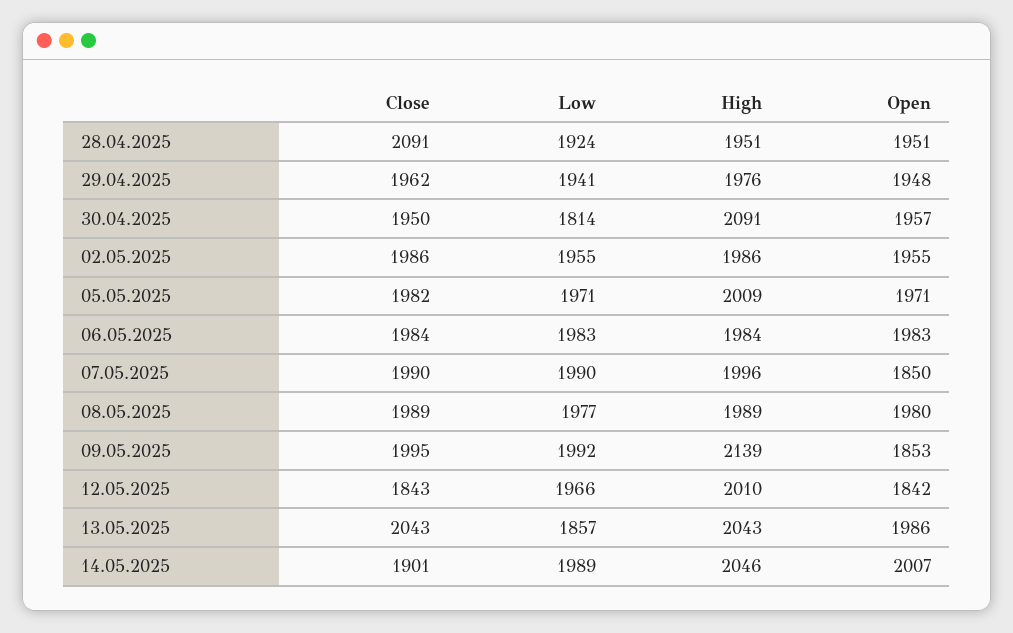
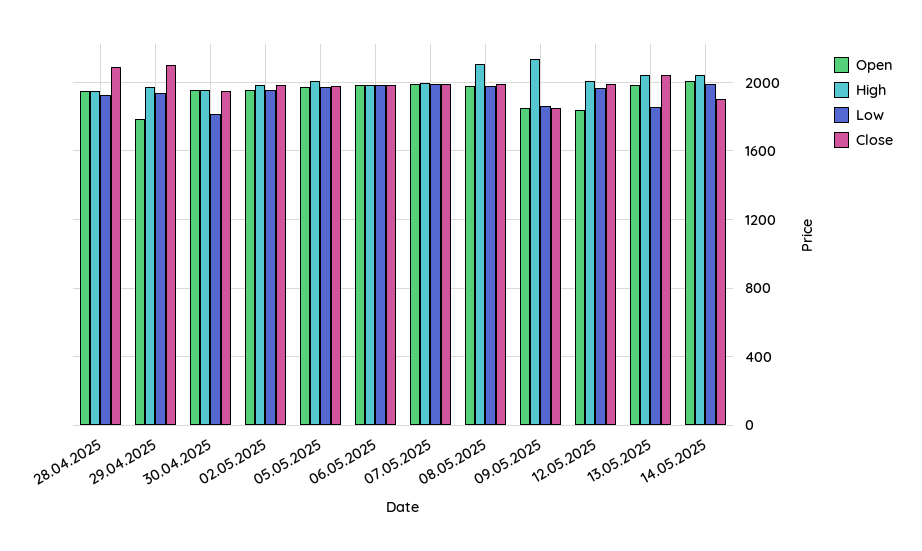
  {
    "Close": {
      "28.04.2025": 2091,
-     "29.04.2025": 1962,
+     "29.04.2025": 2100,
      "30.04.2025": 1950,
      "02.05.2025": 1986,
      "05.05.2025": 1982,
      "06.05.2025": 1984,
      "07.05.2025": 1990,
      "08.05.2025": 1989,
-     "09.05.2025": 1995,
+     "09.05.2025": 1850,
-     "12.05.2025": 1843,
+     "12.05.2025": 2000,
      "13.05.2025": 2043,
      "14.05.2025": 1901
    },
    "Low": {
      "28.04.2025": 1924,
      "29.04.2025": 1941,
      "30.04.2025": 1814,
      "02.05.2025": 1955,
      "05.05.2025": 1971,
      "06.05.2025": 1983,
      "07.05.2025": 1990,
      "08.05.2025": 1977,
-     "09.05.2025": 1992,
+     "09.05.2025": 1850,
      "12.05.2025": 1966,
      "13.05.2025": 1857,
      "14.05.2025": 1989
    },
    "High": {
      "28.04.2025": 1951,
      "29.04.2025": 1976,
-     "30.04.2025": 2091,
+     "30.04.2025": 1950,
      "02.05.2025": 1986,
      "05.05.2025": 2009,
      "06.05.2025": 1984,
      "07.05.2025": 1996,
-     "08.05.2025": 1989,
+     "08.05.2025": 2100,
      "09.05.2025": 2139,
      "12.05.2025": 2010,
      "13.05.2025": 2043,
      "14.05.2025": 2046
    },
    "Open": {
      "28.04.2025": 1951,
-     "29.04.2025": 1948,
+     "29.04.2025": 1800,
      "30.04.2025": 1957,
      "02.05.2025": 1955,
      "05.05.2025": 1971,
      "06.05.2025": 1983,
-     "07.05.2025": 1850,
+     "07.05.2025": 2000,
      "08.05.2025": 1980,
      "09.05.2025": 1853,
      "12.05.2025": 1842,
      "13.05.2025": 1986,
      "14.05.2025": 2007
    }
  }

